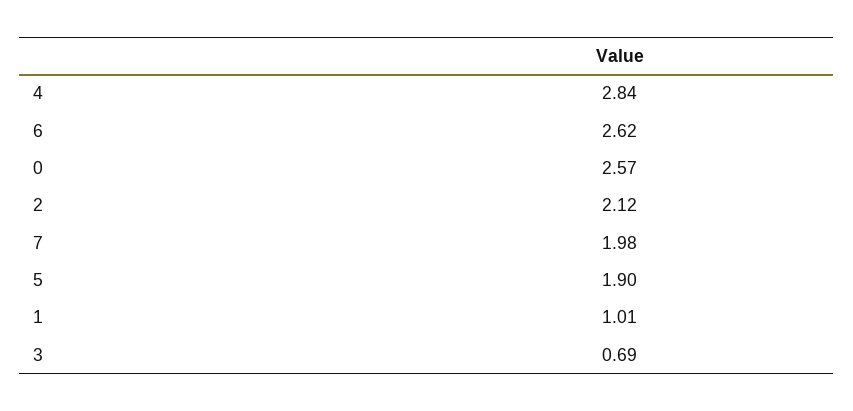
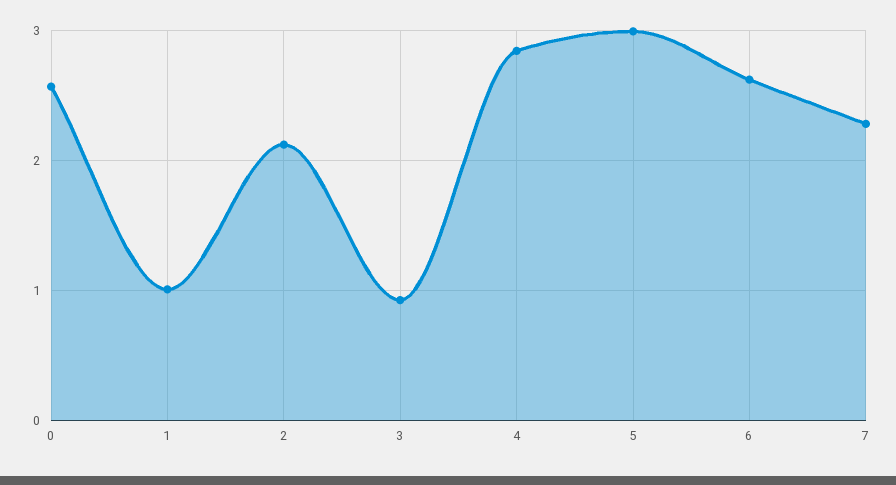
  {
    "4": 2.84,
    "6": 2.62,
    "0": 2.57,
    "2": 2.12,
-   "7": 1.98,
+   "7": 2.3,
-   "5": 1.9,
+   "5": 3,
    "1": 1.01,
-   "3": 0.69
+   "3": 0.9
  }

